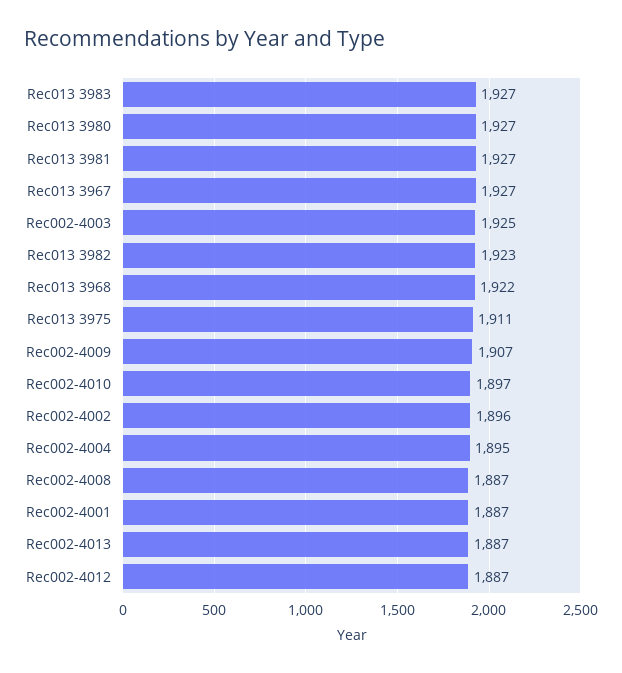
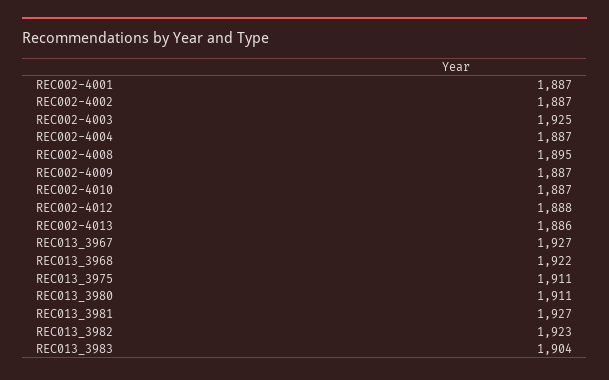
  {
-   "Rec013 3983": 1927,
+   "Rec013 3983": 1904,
-   "Rec013 3980": 1927,
+   "Rec013 3980": 1911,
    "Rec013 3981": 1927,
    "Rec013 3967": 1927,
    "Rec002-4003": 1925,
    "Rec013 3982": 1923,
    "Rec013 3968": 1922,
    "Rec013 3975": 1911,
-   "Rec002-4009": 1907,
+   "Rec002-4009": 1887,
-   "Rec002-4010": 1897,
+   "Rec002-4010": 1887,
-   "Rec002-4002": 1896,
+   "Rec002-4002": 1887,
-   "Rec002-4004": 1895,
+   "Rec002-4004": 1887,
-   "Rec002-4008": 1887,
+   "Rec002-4008": 1895,
    "Rec002-4001": 1887,
-   "Rec002-4013": 1887,
+   "Rec002-4013": 1886,
-   "Rec002-4012": 1887
+   "Rec002-4012": 1888
  }

